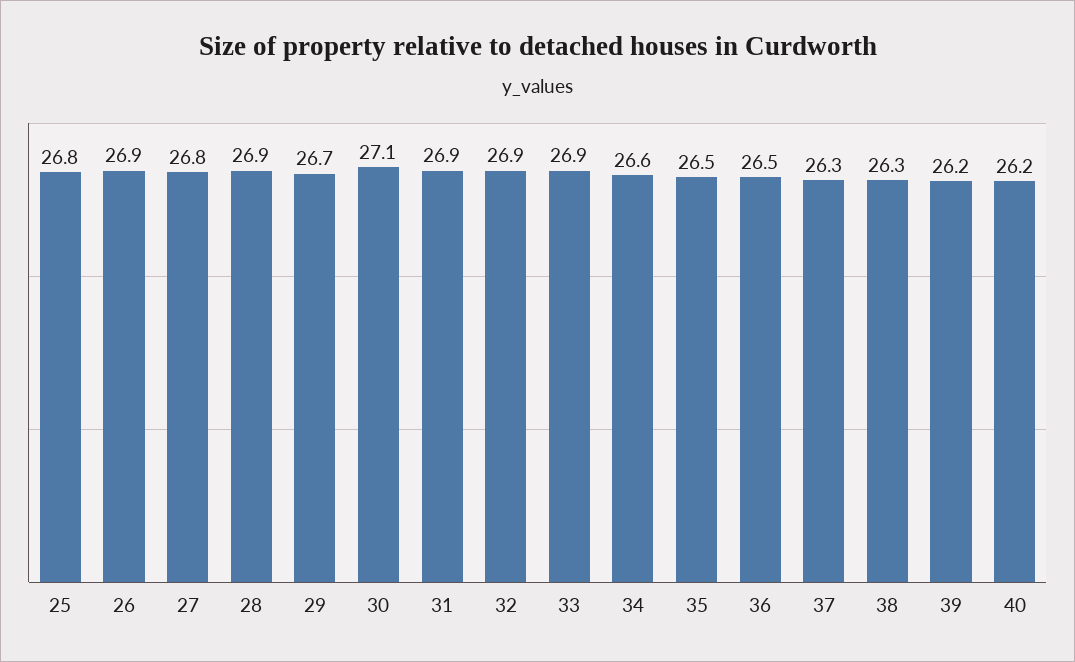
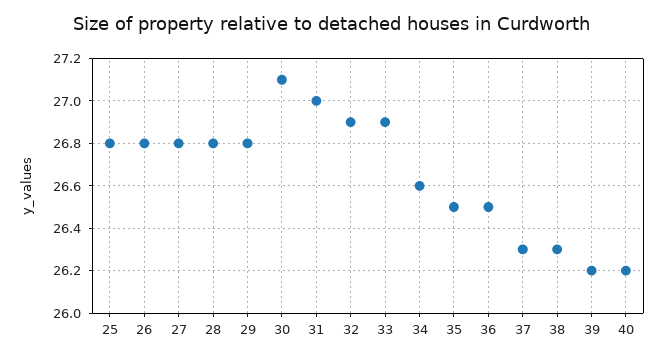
  {
    "25": 26.8,
-   "26": 26.9,
+   "26": 26.8,
    "27": 26.8,
-   "28": 26.9,
+   "28": 26.8,
-   "29": 26.7,
+   "29": 26.8,
    "30": 27.1,
-   "31": 26.9,
+   "31": 27,
    "32": 26.9,
    "33": 26.9,
    "34": 26.6,
    "35": 26.5,
    "36": 26.5,
    "37": 26.3,
    "38": 26.3,
    "39": 26.2,
    "40": 26.2
  }

